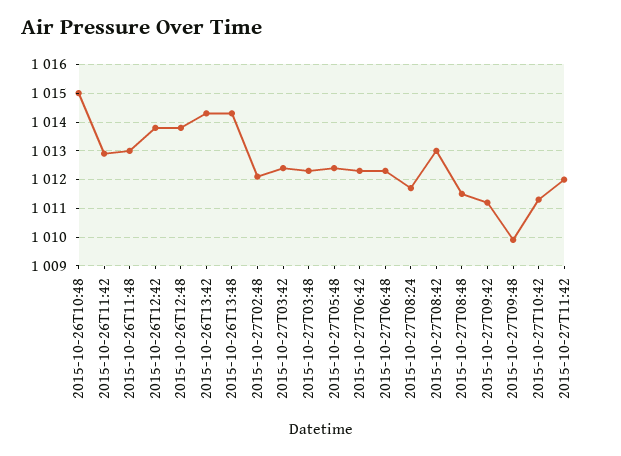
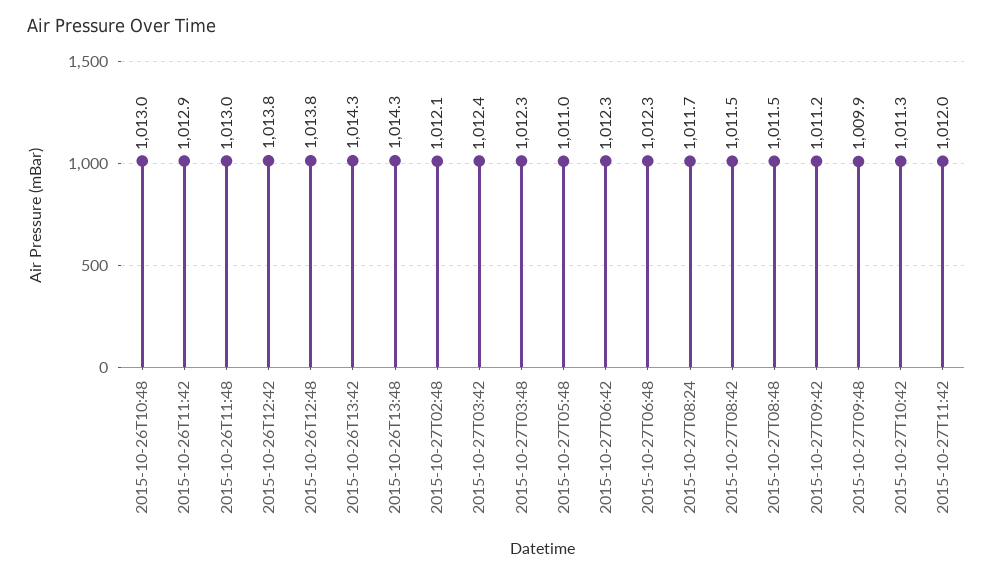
  {
-   "2015-10-26T10:48": 1015,
+   "2015-10-26T10:48": 1013,
    "2015-10-26T11:42": 1012.9,
    "2015-10-26T11:48": 1013,
    "2015-10-26T12:42": 1013.8,
    "2015-10-26T12:48": 1013.8,
    "2015-10-26T13:42": 1014.3,
    "2015-10-26T13:48": 1014.3,
    "2015-10-27T02:48": 1012.1,
    "2015-10-27T03:42": 1012.4,
    "2015-10-27T03:48": 1012.3,
-   "2015-10-27T05:48": 1012.5,
+   "2015-10-27T05:48": 1011,
    "2015-10-27T06:42": 1012.3,
    "2015-10-27T06:48": 1012.3,
    "2015-10-27T08:24": 1011.7,
-   "2015-10-27T08:42": 1013,
+   "2015-10-27T08:42": 1011.5,
    "2015-10-27T08:48": 1011.5,
    "2015-10-27T09:42": 1011.2,
    "2015-10-27T09:48": 1009.9,
    "2015-10-27T10:42": 1011.3,
    "2015-10-27T11:42": 1012
  }

